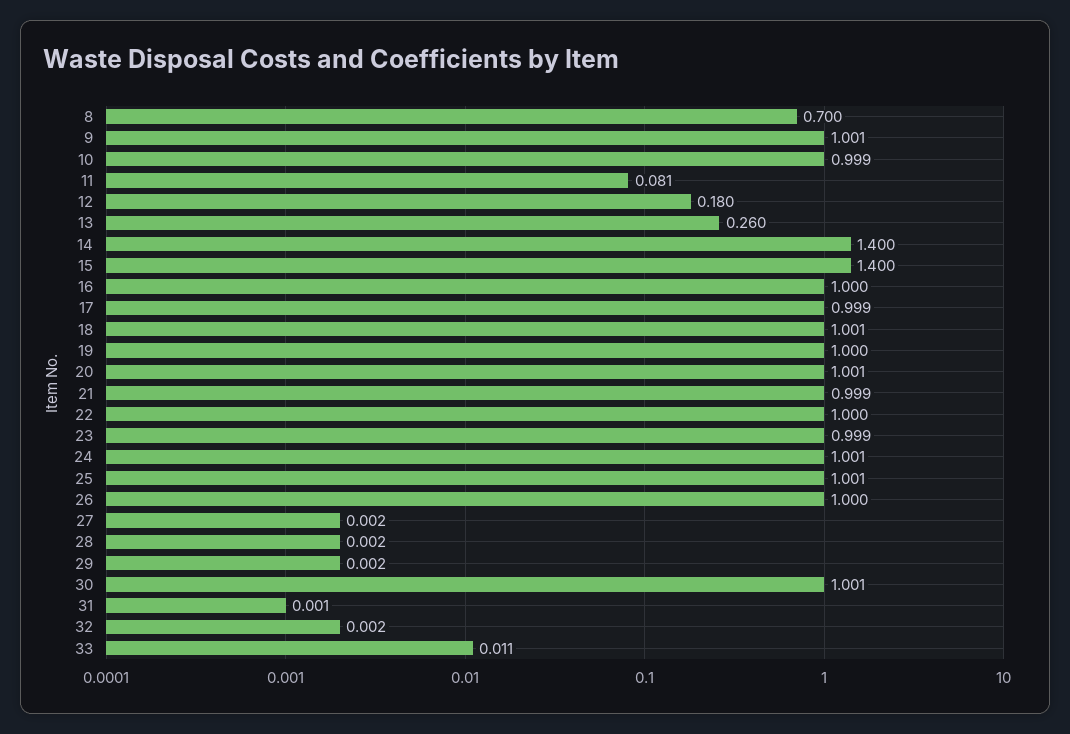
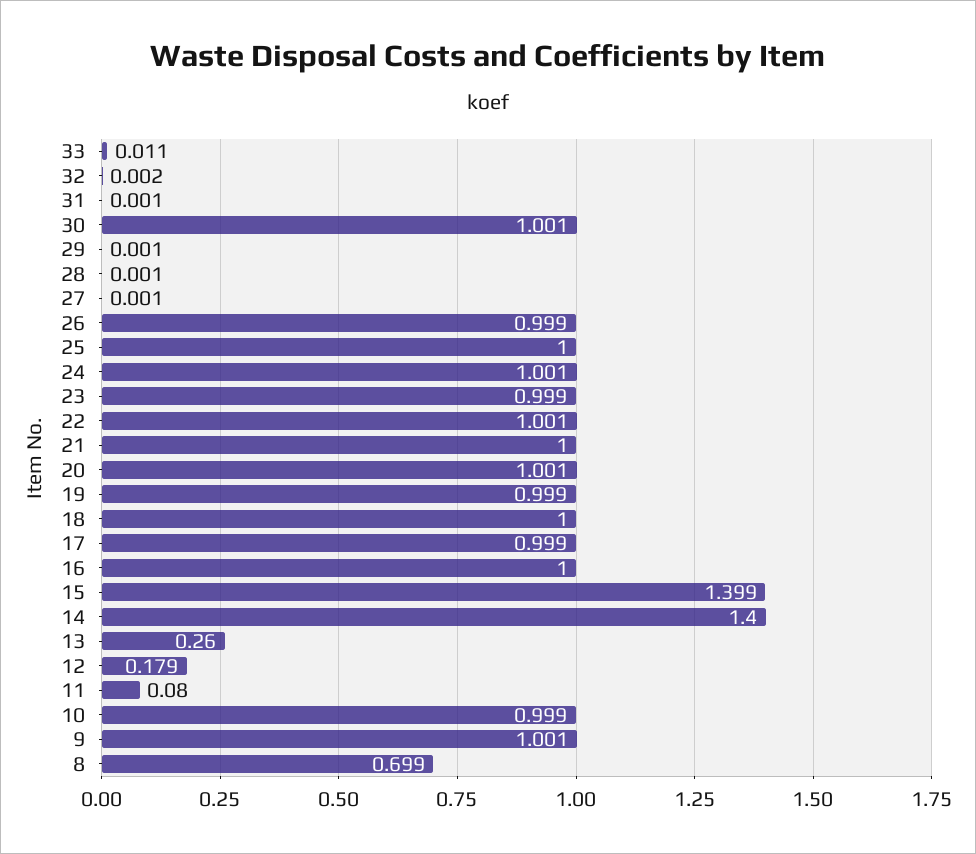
  {
-   "8": 0.7,
+   "8": 0.699,
    "9": 1.001,
    "10": 0.999,
-   "11": 0.081,
+   "11": 0.08,
-   "12": 0.18,
+   "12": 0.179,
    "13": 0.26,
    "14": 1.4,
-   "15": 1.4,
+   "15": 1.399,
    "16": 1,
    "17": 0.999,
-   "18": 1.001,
+   "18": 1,
-   "19": 1,
+   "19": 0.999,
    "20": 1.001,
-   "21": 0.999,
+   "21": 1,
-   "22": 1,
+   "22": 1.001,
    "23": 0.999,
    "24": 1.001,
-   "25": 1.001,
+   "25": 1,
-   "26": 1,
+   "26": 0.999,
-   "27": 0.002,
+   "27": 0.001,
-   "28": 0.002,
+   "28": 0.001,
-   "29": 0.002,
+   "29": 0.001,
    "30": 1.001,
    "31": 0.001,
    "32": 0.002,
    "33": 0.011
  }

